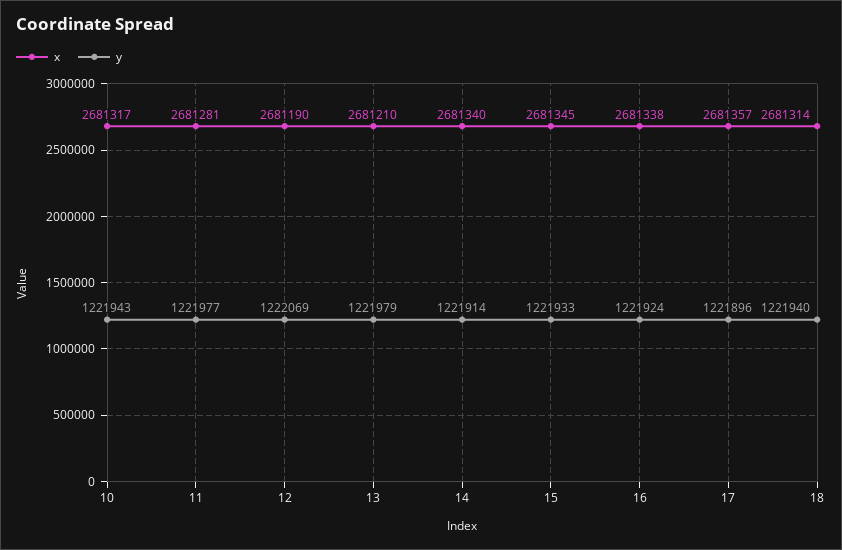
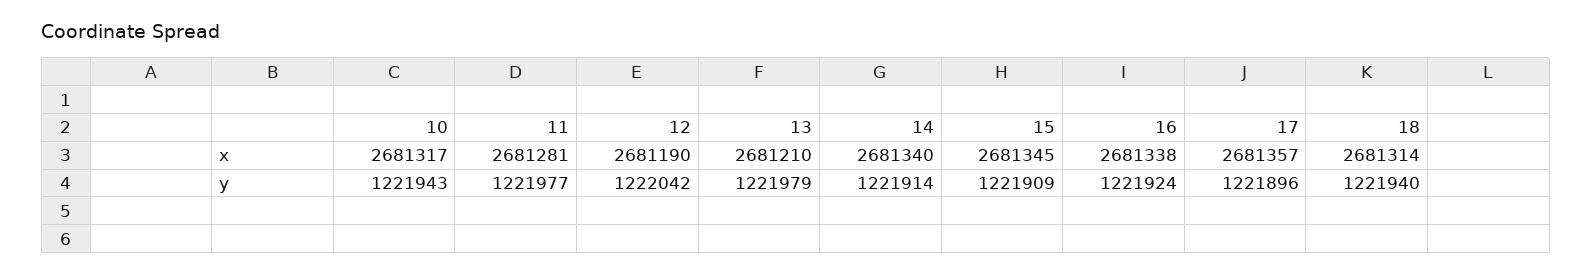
  {
    "x": {
      "10": 2681317,
      "11": 2681281,
      "12": 2681190,
      "13": 2681210,
      "14": 2681340,
      "15": 2681345,
      "16": 2681338,
      "17": 2681357,
      "18": 2681314
    },
    "y": {
      "10": 1221943,
      "11": 1221977,
-     "12": 1222069,
+     "12": 1222042,
      "13": 1221979,
      "14": 1221914,
-     "15": 1221933,
+     "15": 1221909,
      "16": 1221924,
      "17": 1221896,
      "18": 1221940
    }
  }

